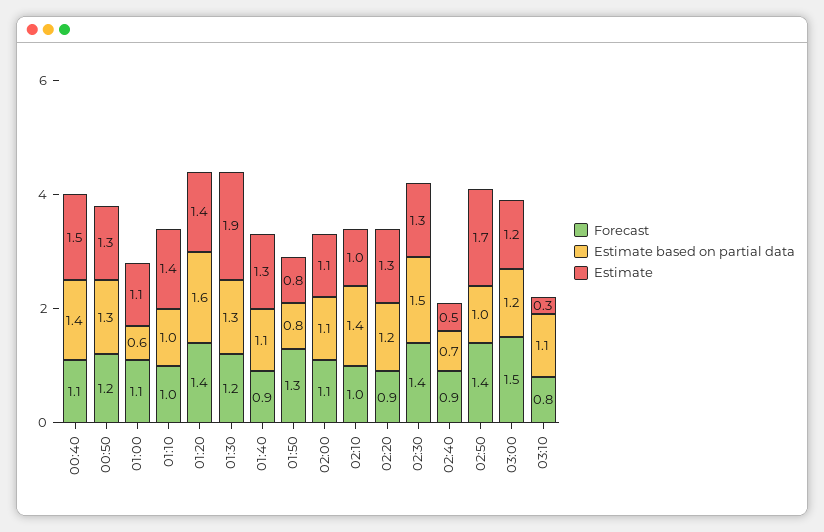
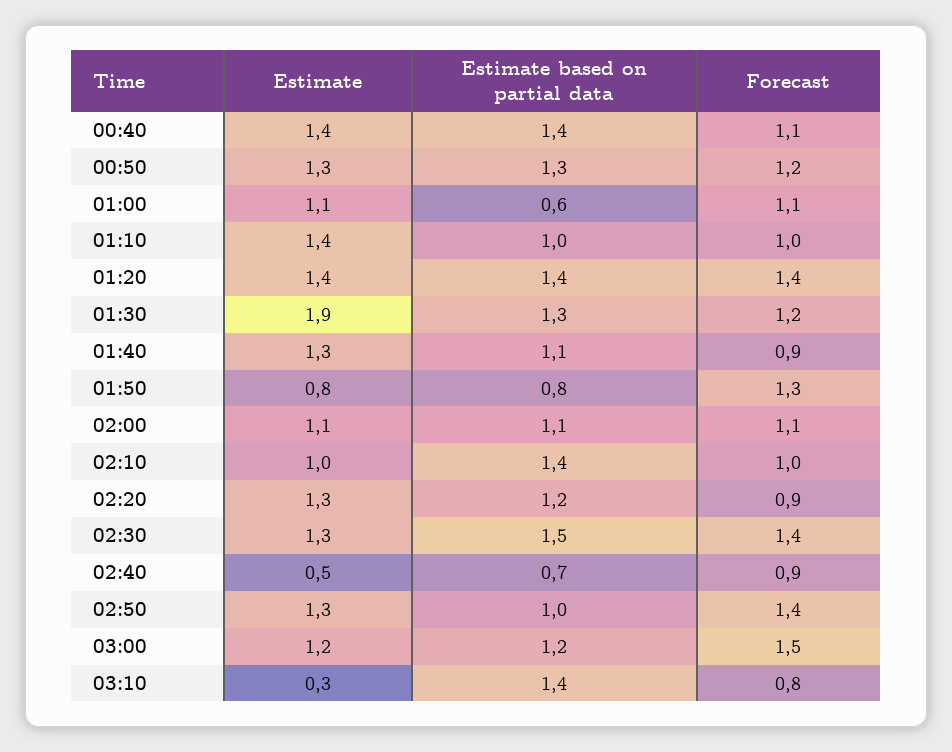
  {
    "Forecast": {
      "00:40": 1.1,
      "00:50": 1.2,
      "01:00": 1.1,
      "01:10": 1,
      "01:20": 1.4,
      "01:30": 1.2,
      "01:40": 0.9,
      "01:50": 1.3,
      "02:00": 1.1,
      "02:10": 1,
      "02:20": 0.9,
      "02:30": 1.4,
      "02:40": 0.9,
      "02:50": 1.4,
      "03:00": 1.5,
      "03:10": 0.8
    },
    "Estimate based on partial data": {
      "00:40": 1.4,
      "00:50": 1.3,
      "01:00": 0.6,
      "01:10": 1,
-     "01:20": 1.6,
+     "01:20": 1.4,
      "01:30": 1.3,
      "01:40": 1.1,
      "01:50": 0.8,
      "02:00": 1.1,
      "02:10": 1.4,
      "02:20": 1.2,
      "02:30": 1.5,
      "02:40": 0.7,
      "02:50": 1,
      "03:00": 1.2,
-     "03:10": 1.1
+     "03:10": 1.4
    },
    "Estimate": {
-     "00:40": 1.5,
+     "00:40": 1.4,
      "00:50": 1.3,
      "01:00": 1.1,
      "01:10": 1.4,
      "01:20": 1.4,
      "01:30": 1.9,
      "01:40": 1.3,
      "01:50": 0.8,
      "02:00": 1.1,
      "02:10": 1,
      "02:20": 1.3,
      "02:30": 1.3,
      "02:40": 0.5,
-     "02:50": 1.7,
+     "02:50": 1.3,
      "03:00": 1.2,
      "03:10": 0.3
    }
  }

